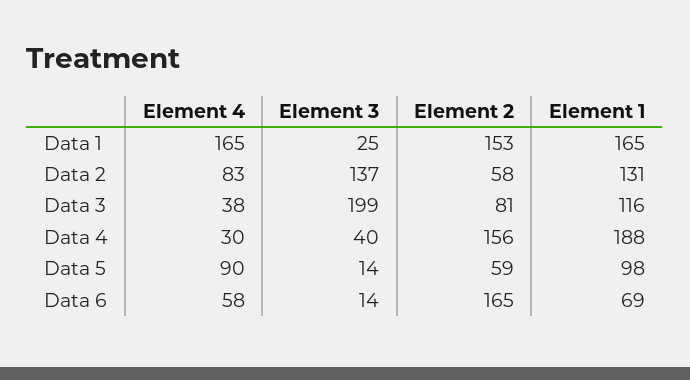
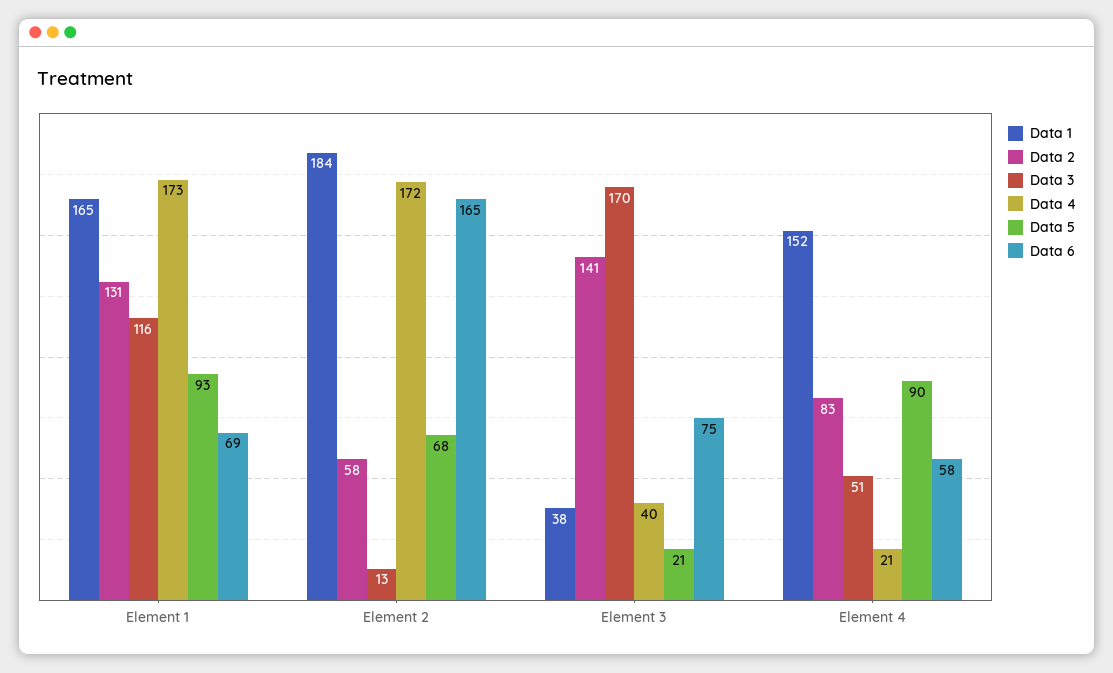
  {
    "Data 1": {
-     "Element 4": 165,
+     "Element 4": 152,
-     "Element 3": 25,
+     "Element 3": 38,
-     "Element 2": 153,
+     "Element 2": 184,
      "Element 1": 165
    },
    "Data 2": {
      "Element 4": 83,
-     "Element 3": 137,
+     "Element 3": 141,
      "Element 2": 58,
      "Element 1": 131
    },
    "Data 3": {
-     "Element 4": 38,
+     "Element 4": 51,
-     "Element 3": 199,
+     "Element 3": 170,
-     "Element 2": 81,
+     "Element 2": 13,
      "Element 1": 116
    },
    "Data 4": {
-     "Element 4": 30,
+     "Element 4": 21,
      "Element 3": 40,
-     "Element 2": 156,
+     "Element 2": 172,
-     "Element 1": 188
+     "Element 1": 173
    },
    "Data 5": {
      "Element 4": 90,
-     "Element 3": 14,
+     "Element 3": 21,
-     "Element 2": 59,
+     "Element 2": 68,
-     "Element 1": 98
+     "Element 1": 93
    },
    "Data 6": {
      "Element 4": 58,
-     "Element 3": 14,
+     "Element 3": 75,
      "Element 2": 165,
      "Element 1": 69
    }
  }

